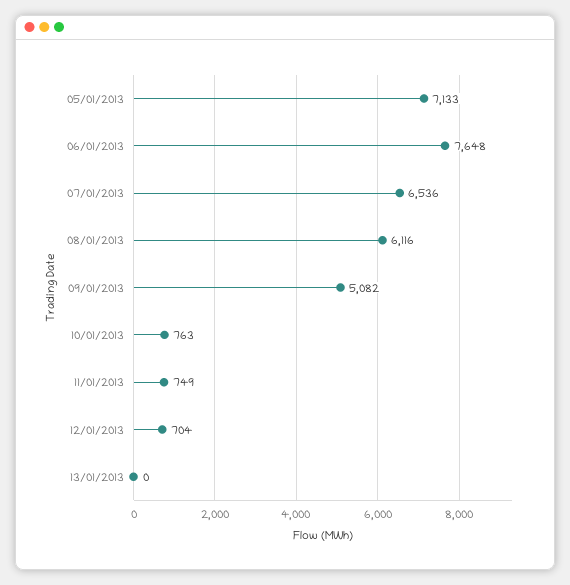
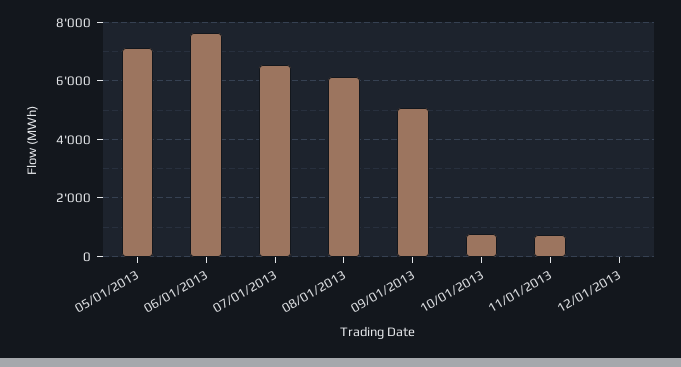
  {
    "05/01/2013": 7133,
    "06/01/2013": 7648,
    "07/01/2013": 6536,
    "08/01/2013": 6116,
    "09/01/2013": 5082,
    "10/01/2013": 763,
    "11/01/2013": 749,
-   "12/01/2013": 704,
+   "12/01/2013": 0
-   "13/01/2013": 0
  }

